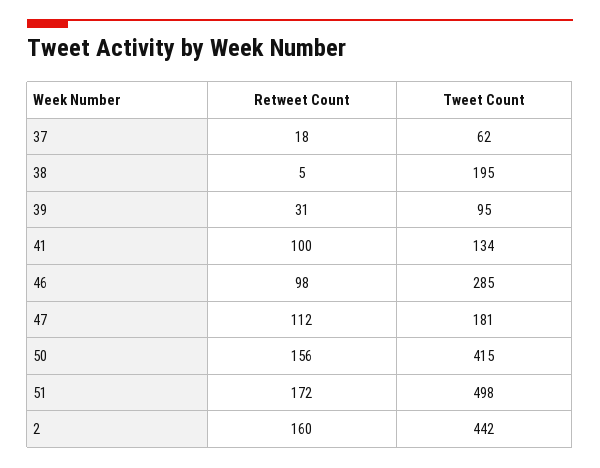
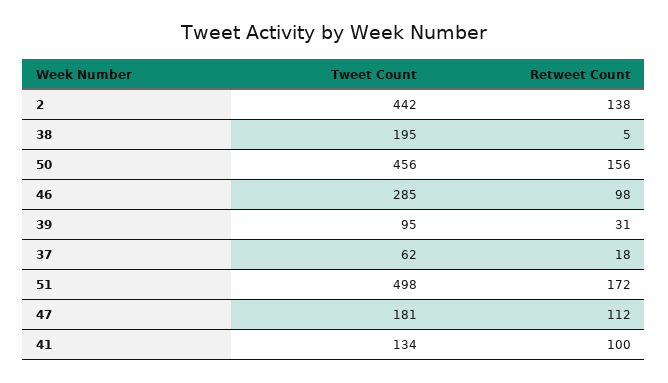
  {
    "Retweet Count": {
      "37": 18,
      "38": 5,
      "39": 31,
      "41": 100,
      "46": 98,
      "47": 112,
      "50": 156,
      "51": 172,
-     "2": 160
+     "2": 138
    },
    "Tweet Count": {
      "37": 62,
      "38": 195,
      "39": 95,
      "41": 134,
      "46": 285,
      "47": 181,
-     "50": 415,
+     "50": 456,
      "51": 498,
      "2": 442
    }
  }

